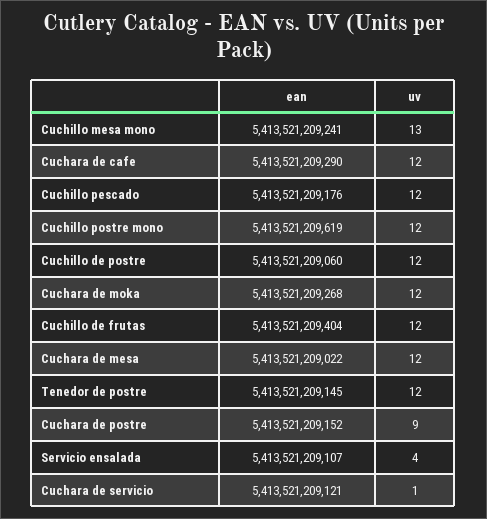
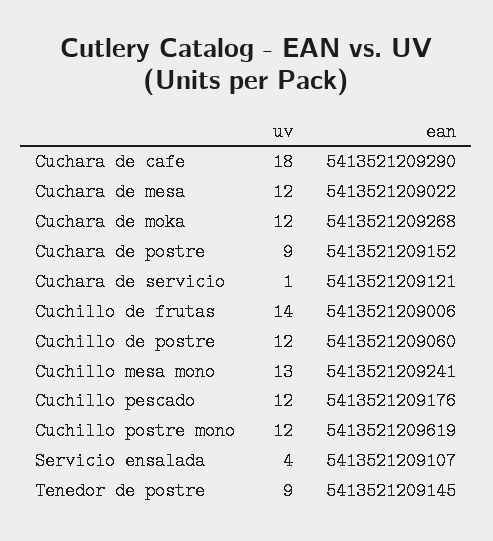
  {
    "ean": {
      "Cuchillo mesa mono": 5413521209241,
      "Cuchara de cafe": 5413521209290,
      "Cuchillo pescado": 5413521209176,
      "Cuchillo postre mono": 5413521209619,
      "Cuchillo de postre": 5413521209060,
      "Cuchara de moka": 5413521209268,
-     "Cuchillo de frutas": 5413521209404,
+     "Cuchillo de frutas": 5413521209006,
      "Cuchara de mesa": 5413521209022,
      "Tenedor de postre": 5413521209145,
      "Cuchara de postre": 5413521209152,
      "Servicio ensalada": 5413521209107,
      "Cuchara de servicio": 5413521209121
    },
    "uv": {
      "Cuchillo mesa mono": 13,
-     "Cuchara de cafe": 12,
+     "Cuchara de cafe": 18,
      "Cuchillo pescado": 12,
      "Cuchillo postre mono": 12,
      "Cuchillo de postre": 12,
      "Cuchara de moka": 12,
-     "Cuchillo de frutas": 12,
+     "Cuchillo de frutas": 14,
      "Cuchara de mesa": 12,
-     "Tenedor de postre": 12,
+     "Tenedor de postre": 9,
      "Cuchara de postre": 9,
      "Servicio ensalada": 4,
      "Cuchara de servicio": 1
    }
  }

